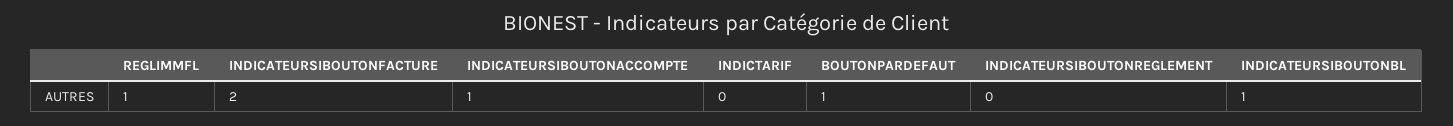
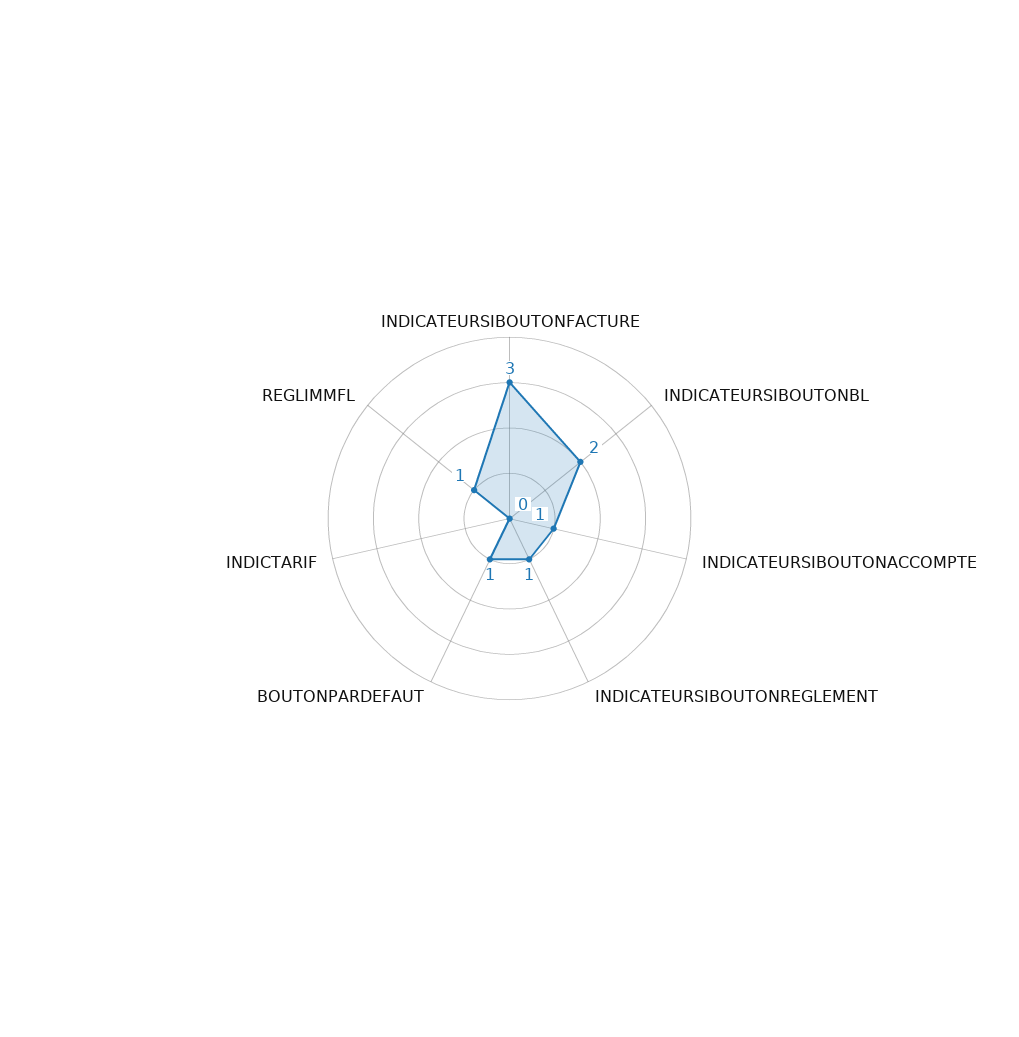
  {
    "REGLIMMFL": 1,
-   "INDICATEURSIBOUTONFACTURE": 2,
+   "INDICATEURSIBOUTONFACTURE": 3,
    "INDICATEURSIBOUTONACCOMPTE": 1,
    "INDICTARIF": 0,
    "BOUTONPARDEFAUT": 1,
-   "INDICATEURSIBOUTONREGLEMENT": 0,
+   "INDICATEURSIBOUTONREGLEMENT": 1,
-   "INDICATEURSIBOUTONBL": 1
+   "INDICATEURSIBOUTONBL": 2
  }

